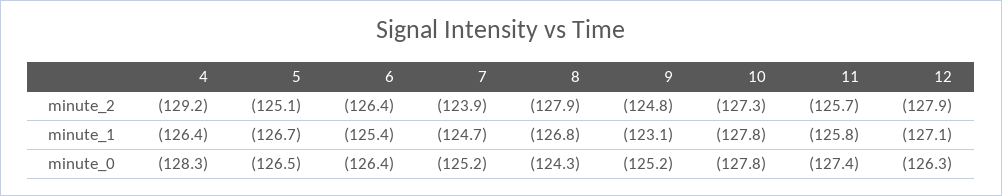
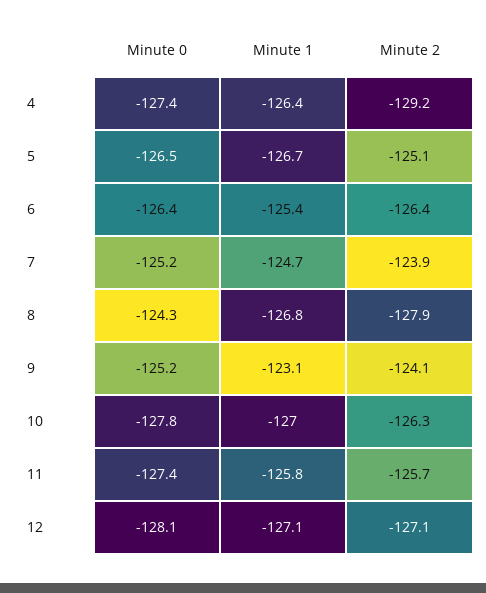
  {
    "4": {
      "minute_2": -129.2,
      "minute_1": -126.4,
-     "minute_0": -128.3
+     "minute_0": -127.4
    },
    "5": {
      "minute_2": -125.1,
      "minute_1": -126.7,
      "minute_0": -126.5
    },
    "6": {
      "minute_2": -126.4,
      "minute_1": -125.4,
      "minute_0": -126.4
    },
    "7": {
      "minute_2": -123.9,
      "minute_1": -124.7,
      "minute_0": -125.2
    },
    "8": {
      "minute_2": -127.9,
      "minute_1": -126.8,
      "minute_0": -124.3
    },
    "9": {
-     "minute_2": -124.8,
+     "minute_2": -124.1,
      "minute_1": -123.1,
      "minute_0": -125.2
    },
    "10": {
-     "minute_2": -127.3,
+     "minute_2": -126.3,
-     "minute_1": -127.8,
+     "minute_1": -127,
      "minute_0": -127.8
    },
    "11": {
      "minute_2": -125.7,
      "minute_1": -125.8,
      "minute_0": -127.4
    },
    "12": {
-     "minute_2": -127.9,
+     "minute_2": -127.1,
      "minute_1": -127.1,
-     "minute_0": -126.3
+     "minute_0": -128.1
    }
  }

